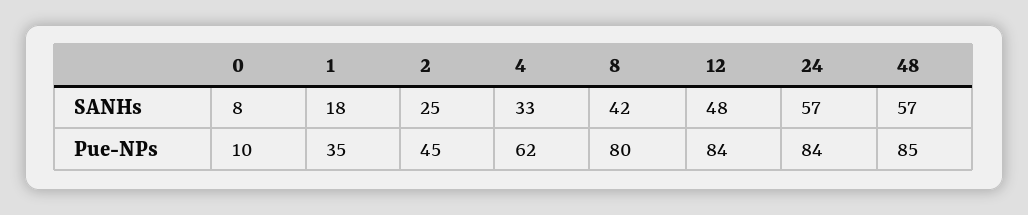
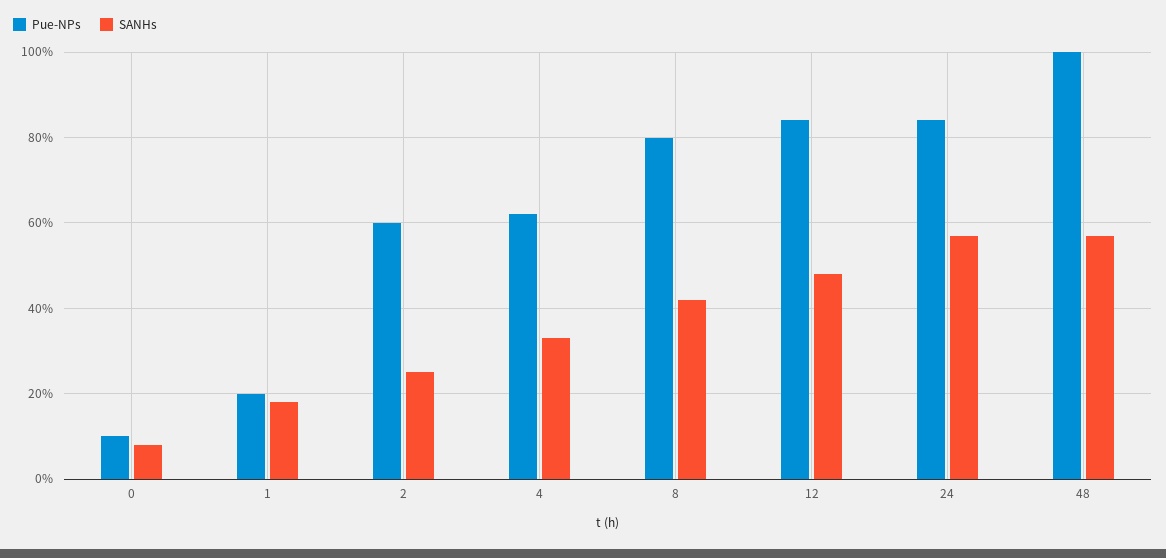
  {
    "SANHs": {
      "0": 8,
      "1": 18,
      "2": 25,
      "4": 33,
      "8": 42,
      "12": 48,
      "24": 57,
      "48": 57
    },
    "Pue-NPs": {
      "0": 10,
-     "1": 35,
+     "1": 20,
-     "2": 45,
+     "2": 60,
      "4": 62,
      "8": 80,
      "12": 84,
      "24": 84,
-     "48": 85
+     "48": 100
    }
  }

